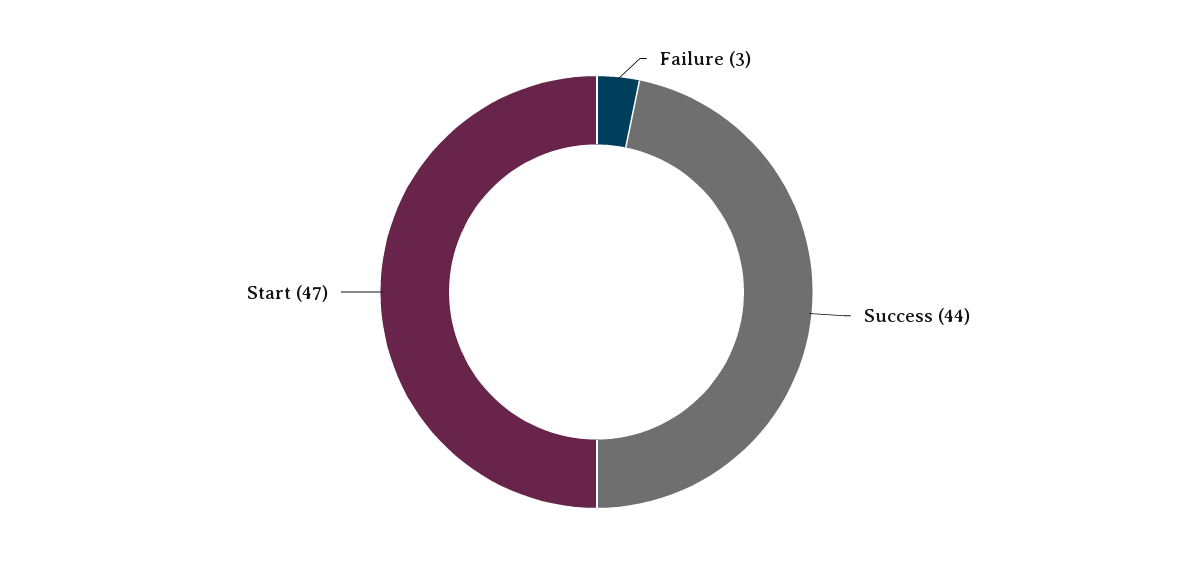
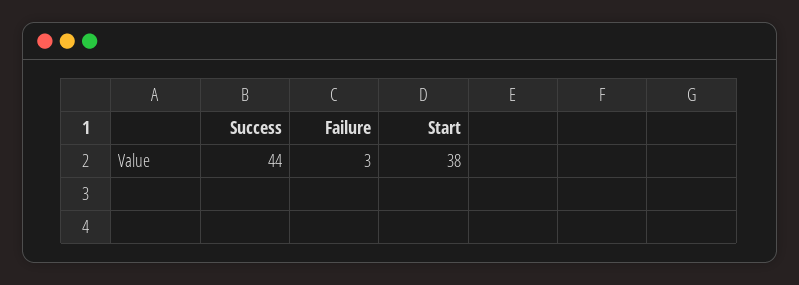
  {
    "Failure": 3,
    "Success": 44,
-   "Start": 47
+   "Start": 38
  }

